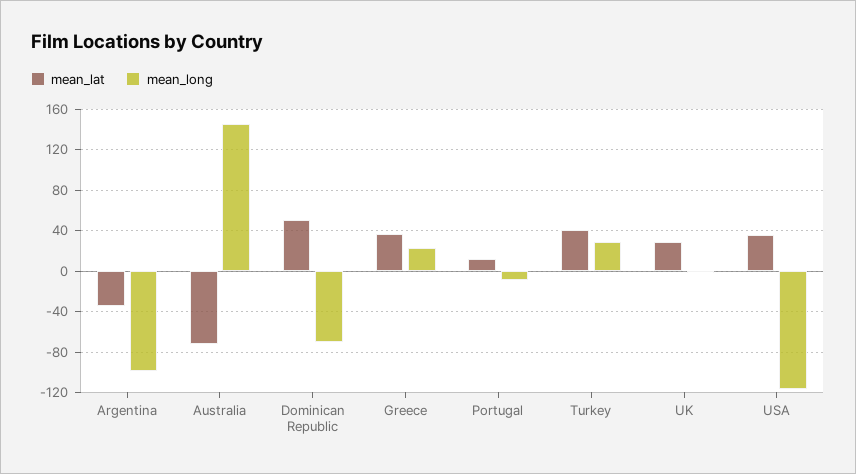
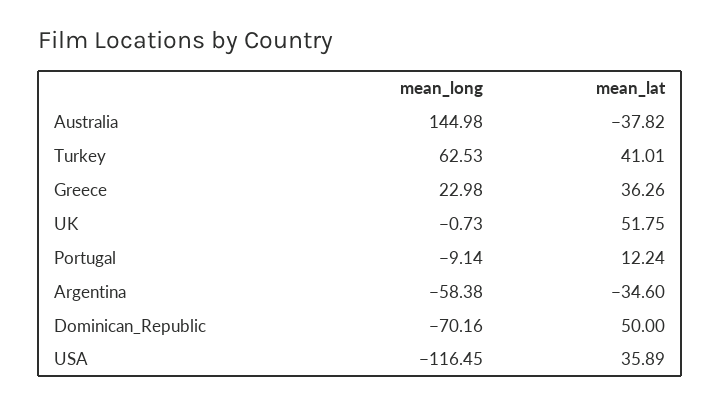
  {
    "mean_lat": {
      "Argentina": -34.6,
-     "Australia": -70,
+     "Australia": -37.82,
      "Dominican Republic": 50,
      "Greece": 36.26,
      "Portugal": 12.24,
      "Turkey": 41.01,
-     "UK": 30,
+     "UK": 51.75,
      "USA": 35.89
    },
    "mean_long": {
-     "Argentina": -100,
+     "Argentina": -58.38,
      "Australia": 144.98,
      "Dominican Republic": -70.16,
      "Greece": 22.98,
      "Portugal": -9.14,
-     "Turkey": 30,
+     "Turkey": 62.53,
      "UK": -0.73,
      "USA": -116.45
    }
  }

